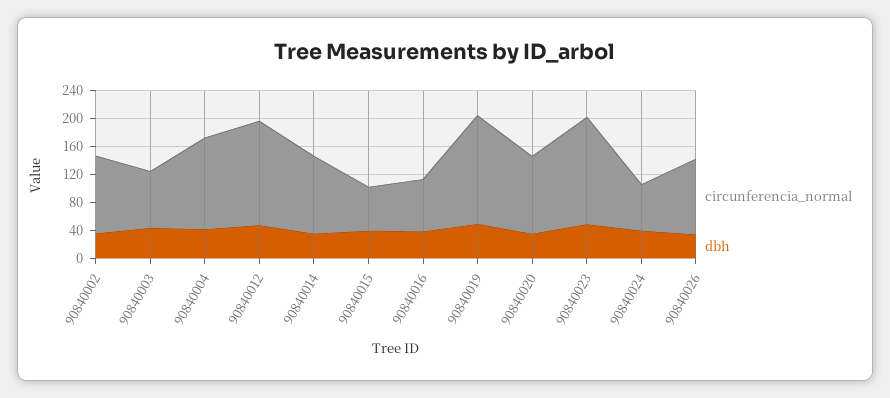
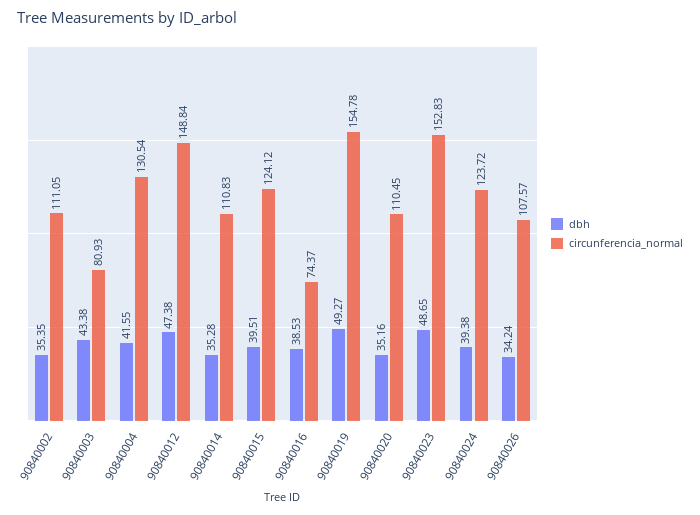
  {
    "circunferencia_normal": {
      "90840002": 111.05,
      "90840003": 80.93,
      "90840004": 130.54,
      "90840012": 148.84,
      "90840014": 110.83,
-     "90840015": 60,
+     "90840015": 124.12,
      "90840016": 74.37,
      "90840019": 154.78,
      "90840020": 110.45,
      "90840023": 152.83,
-     "90840024": 60,
+     "90840024": 123.72,
      "90840026": 107.57
    },
    "dbh": {
      "90840002": 35.35,
      "90840003": 43.38,
      "90840004": 41.55,
      "90840012": 47.38,
      "90840014": 35.28,
      "90840015": 39.51,
      "90840016": 38.53,
      "90840019": 49.27,
      "90840020": 35.16,
      "90840023": 48.65,
      "90840024": 39.38,
      "90840026": 34.24
    }
  }

